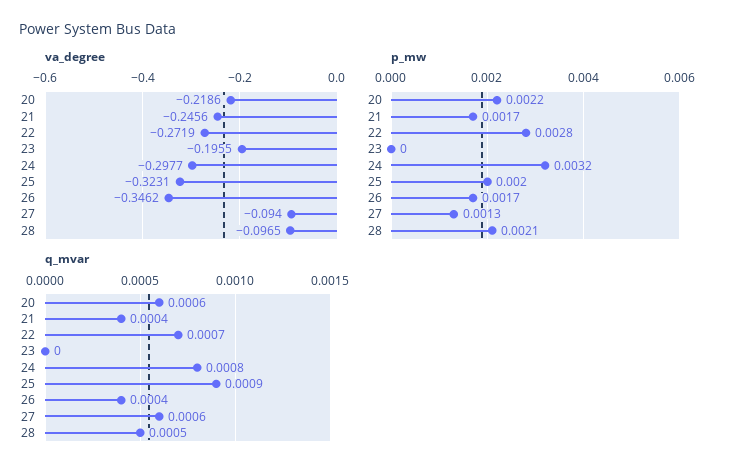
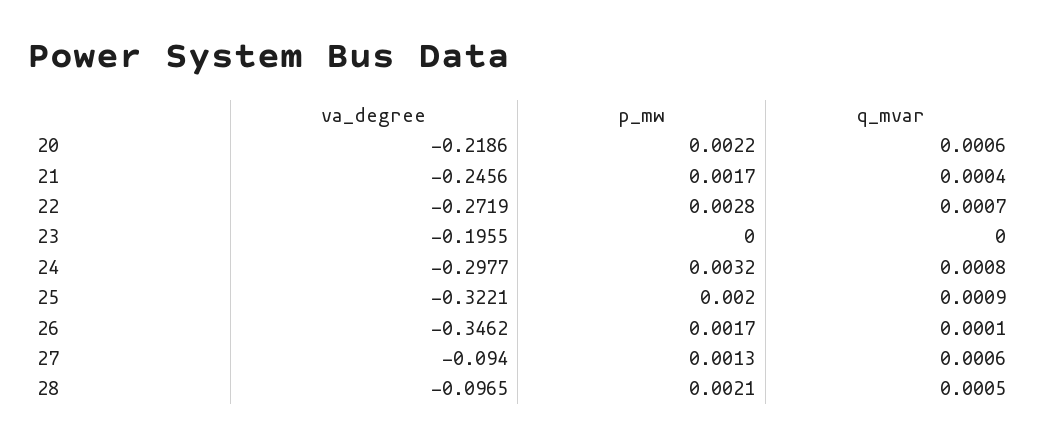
  {
    "va_degree": {
      "20": -0.2186,
      "21": -0.2456,
      "22": -0.2719,
      "23": -0.1955,
      "24": -0.2977,
-     "25": -0.3231,
+     "25": -0.3221,
      "26": -0.3462,
      "27": -0.094,
      "28": -0.0965
    },
    "p_mw": {
      "20": 0.0022,
      "21": 0.0017,
      "22": 0.0028,
      "23": 0,
      "24": 0.0032,
      "25": 0.002,
      "26": 0.0017,
      "27": 0.0013,
      "28": 0.0021
    },
    "q_mvar": {
      "20": 0.0006,
      "21": 0.0004,
      "22": 0.0007,
      "23": 0,
      "24": 0.0008,
      "25": 0.0009,
-     "26": 0.0004,
+     "26": 0.0001,
      "27": 0.0006,
      "28": 0.0005
    }
  }

